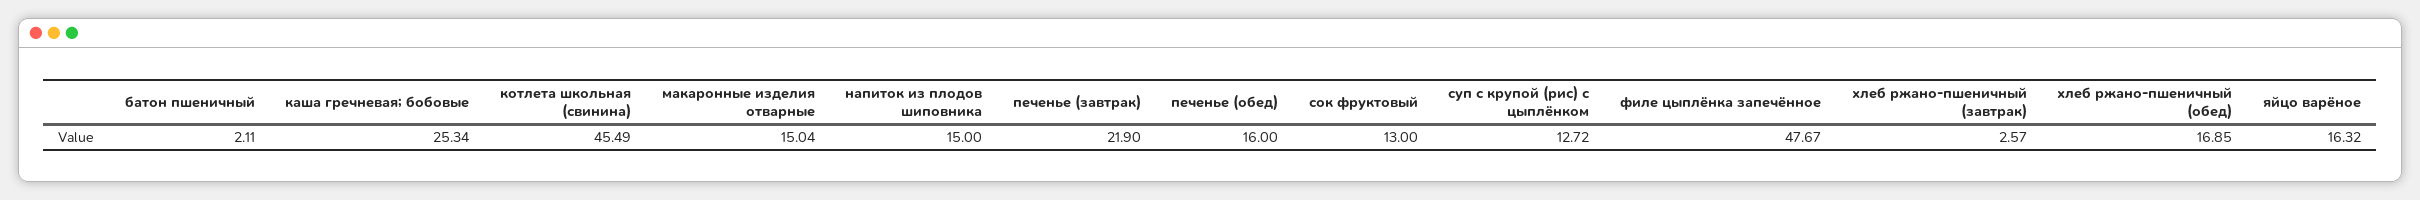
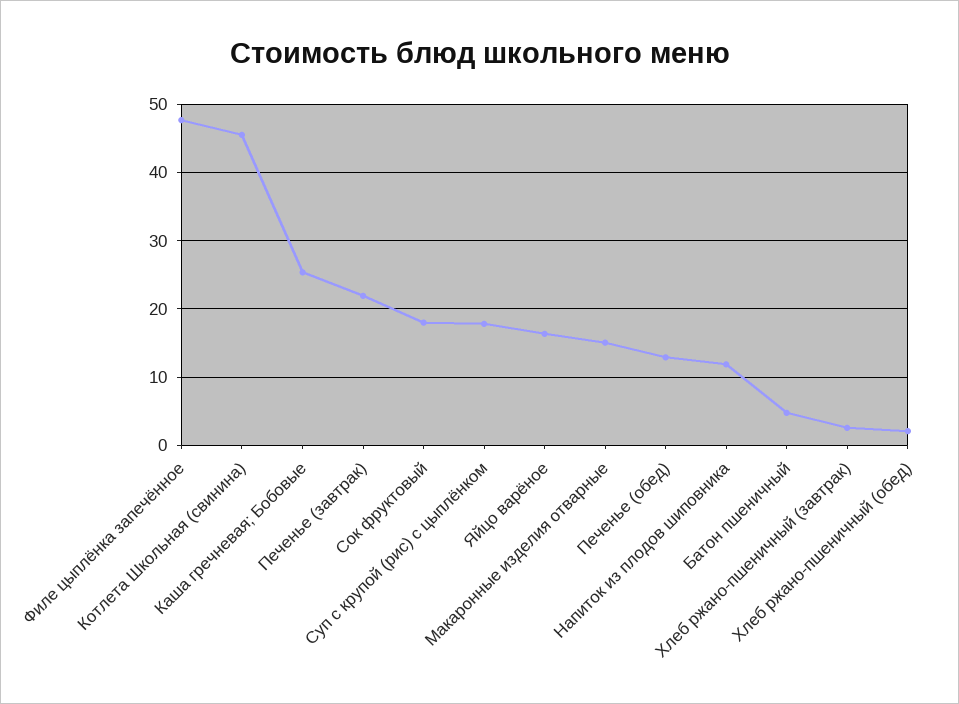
  {
-   "батон пшеничный": 2.11,
+   "батон пшеничный": 5,
    "каша гречневая; бобовые": 25.34,
    "котлета школьная (свинина)": 45.49,
    "макаронные изделия отварные": 15.04,
-   "напиток из плодов шиповника": 15,
+   "напиток из плодов шиповника": 12,
    "печенье (завтрак)": 21.9,
-   "печенье (обед)": 16,
+   "печенье (обед)": 13,
-   "сок фруктовый": 13,
+   "сок фруктовый": 18,
-   "суп с крупой (рис) с цыплёнком": 12.72,
+   "суп с крупой (рис) с цыплёнком": 18,
    "филе цыплёнка запечённое": 47.67,
    "хлеб ржано-пшеничный (завтрак)": 2.57,
-   "хлеб ржано-пшеничный (обед)": 16.85,
+   "хлеб ржано-пшеничный (обед)": 2,
    "яйцо варёное": 16.32
  }

